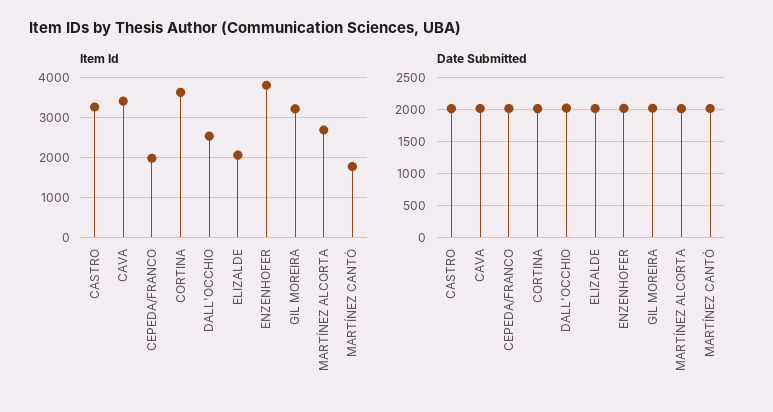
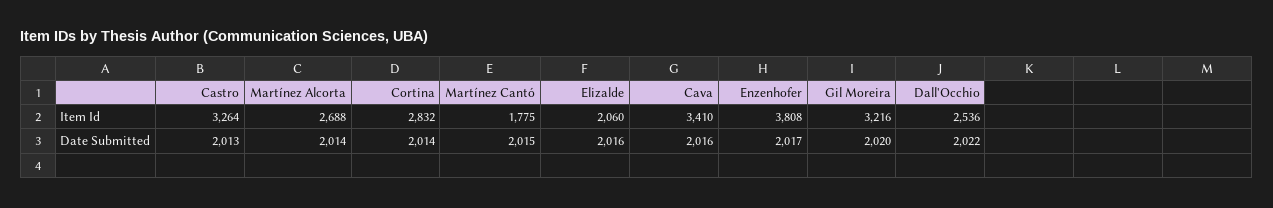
  {
    "Item Id": {
      "CASTRO": 3264,
      "CAVA": 3410,
-     "CEPEDA/FRANCO": 2000,
-     "CORTINA": 3600,
+     "CORTINA": 2832,
      "DALL'OCCHIO": 2536,
      "ELIZALDE": 2060,
      "ENZENHOFER": 3808,
      "GIL MOREIRA": 3216,
      "MARTÍNEZ ALCORTA": 2688,
      "MARTÍNEZ CANTÓ": 1775
    },
    "Date Submitted": {
      "CASTRO": 2013,
      "CAVA": 2016,
-     "CEPEDA/FRANCO": 2000,
      "CORTINA": 2014,
      "DALL'OCCHIO": 2022,
      "ELIZALDE": 2016,
      "ENZENHOFER": 2017,
      "GIL MOREIRA": 2020,
      "MARTÍNEZ ALCORTA": 2014,
      "MARTÍNEZ CANTÓ": 2015
    }
  }

